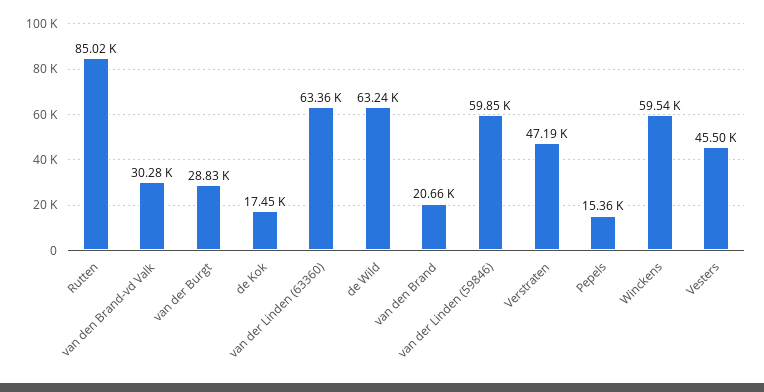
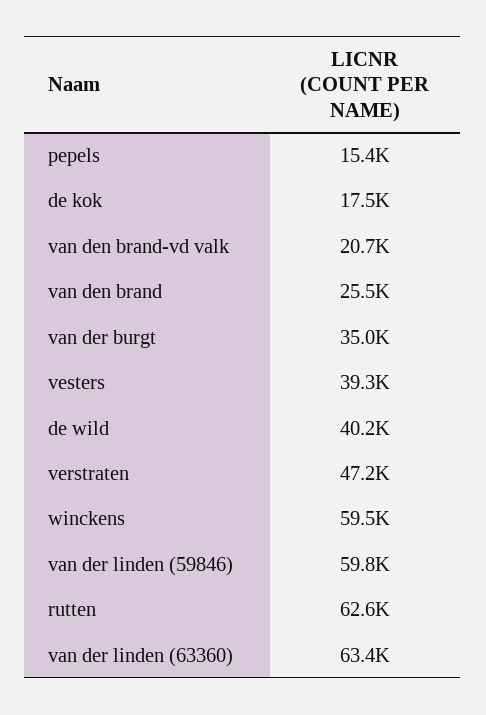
  {
-   "Rutten": 85020,
+   "Rutten": 62600,
-   "van den Brand-vd Valk": 30280,
+   "van den Brand-vd Valk": 20700,
-   "van der Burgt": 28830,
+   "van der Burgt": 35000,
    "de Kok": 17450,
    "van der Linden (63360)": 63360,
-   "de Wild": 63240,
+   "de Wild": 40200,
-   "van den Brand": 20660,
+   "van den Brand": 25500,
    "van der Linden (59846)": 59850,
    "Verstraten": 47190,
    "Pepels": 15360,
    "Winckens": 59540,
-   "Vesters": 45500
+   "Vesters": 39300
  }

